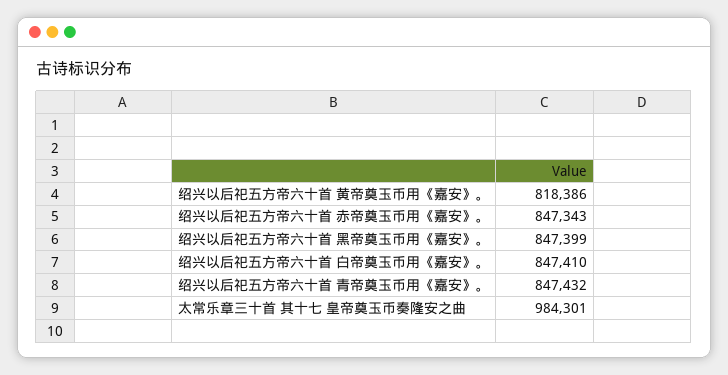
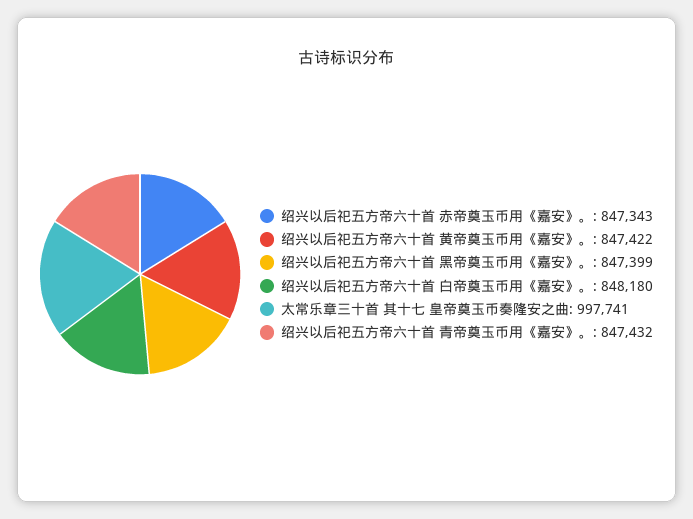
  {
-   "绍兴以后祀五方帝六十首 黄帝奠玉币用《嘉安》。": 818386,
+   "绍兴以后祀五方帝六十首 黄帝奠玉币用《嘉安》。": 847422,
    "绍兴以后祀五方帝六十首 赤帝奠玉币用《嘉安》。": 847343,
    "绍兴以后祀五方帝六十首 黑帝奠玉币用《嘉安》。": 847399,
-   "绍兴以后祀五方帝六十首 白帝奠玉币用《嘉安》。": 847410,
+   "绍兴以后祀五方帝六十首 白帝奠玉币用《嘉安》。": 848180,
    "绍兴以后祀五方帝六十首 青帝奠玉币用《嘉安》。": 847432,
-   "太常乐章三十首 其十七 皇帝奠玉币奏隆安之曲": 984301
+   "太常乐章三十首 其十七 皇帝奠玉币奏隆安之曲": 997741
  }

